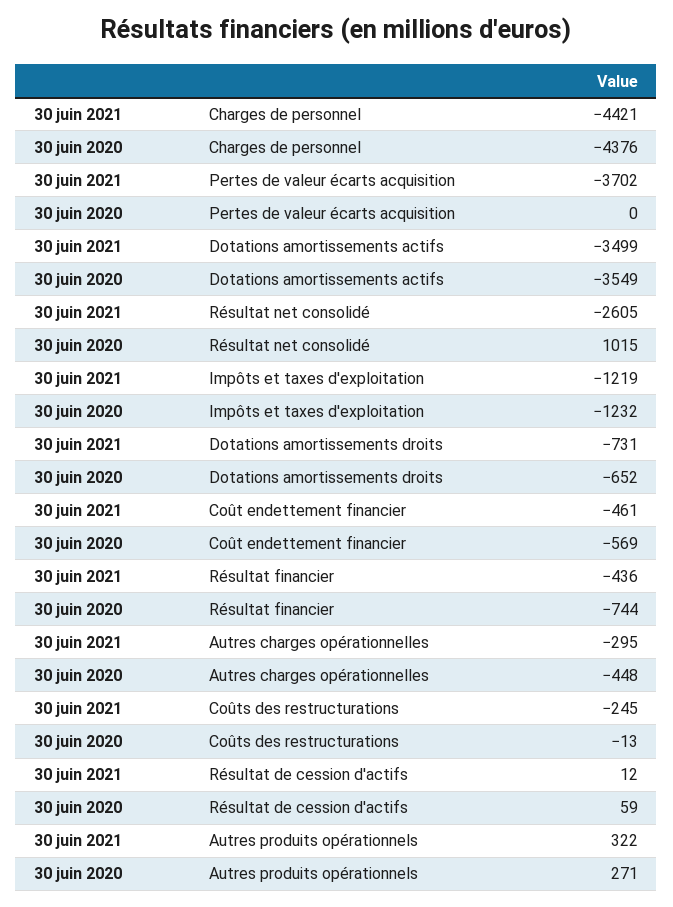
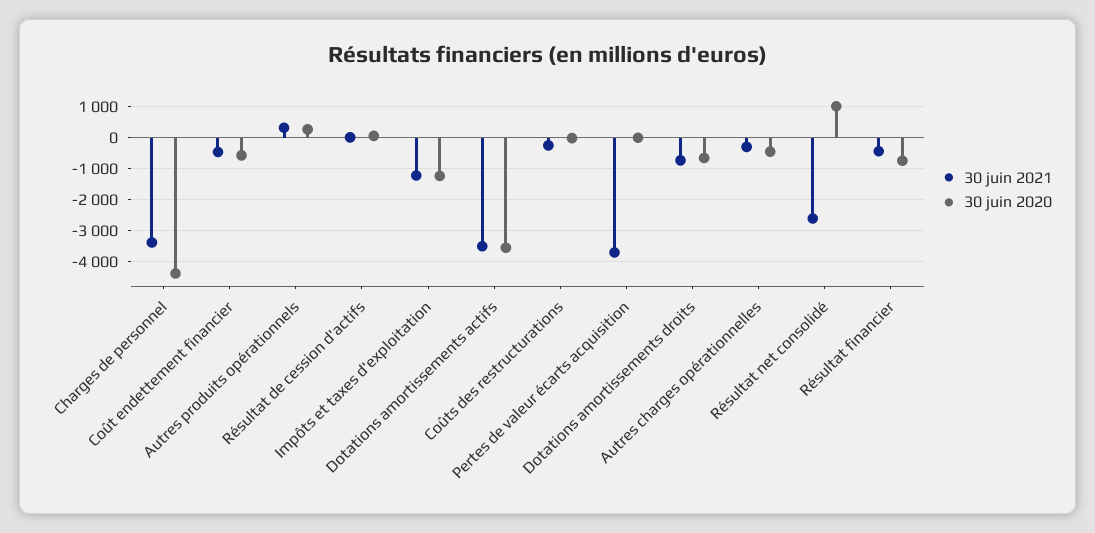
  {
    "30 juin 2021": {
-     "Charges de personnel": -4421,
+     "Charges de personnel": -3400,
      "Pertes de valeur écarts acquisition": -3702,
      "Dotations amortissements actifs": -3499,
      "Résultat net consolidé": -2605,
      "Impôts et taxes d'exploitation": -1219,
      "Dotations amortissements droits": -731,
      "Coût endettement financier": -461,
      "Résultat financier": -436,
      "Autres charges opérationnelles": -295,
      "Coûts des restructurations": -245,
      "Résultat de cession d'actifs": 12,
      "Autres produits opérationnels": 322
    },
    "30 juin 2020": {
      "Charges de personnel": -4376,
      "Pertes de valeur écarts acquisition": 0,
      "Dotations amortissements actifs": -3549,
      "Résultat net consolidé": 1015,
      "Impôts et taxes d'exploitation": -1232,
      "Dotations amortissements droits": -652,
      "Coût endettement financier": -569,
      "Résultat financier": -744,
      "Autres charges opérationnelles": -448,
      "Coûts des restructurations": -13,
      "Résultat de cession d'actifs": 59,
      "Autres produits opérationnels": 271
    }
  }

